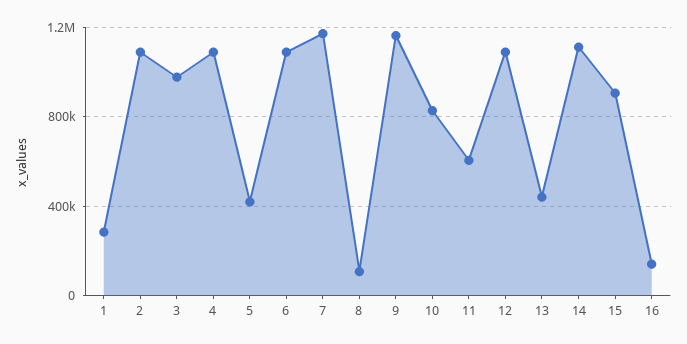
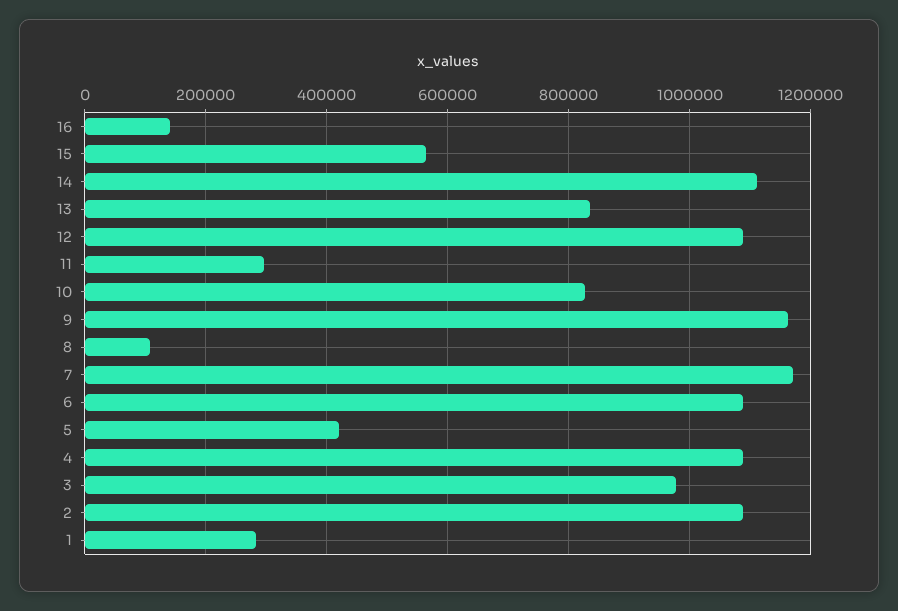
  {
    "1": 280000,
    "2": 1080000,
    "3": 980000,
    "4": 1080000,
    "5": 420000,
    "6": 1080000,
    "7": 1180000,
    "8": 100000,
    "9": 1160000,
    "10": 820000,
-   "11": 600000,
+   "11": 300000,
    "12": 1080000,
-   "13": 450000,
+   "13": 840000,
    "14": 1120000,
-   "15": 900000,
+   "15": 560000,
    "16": 140000
  }

